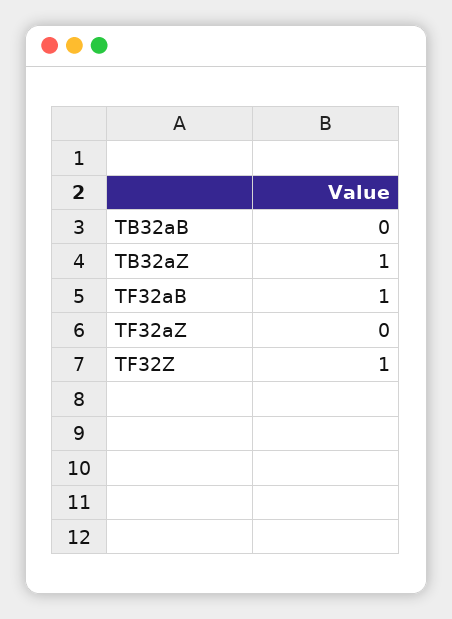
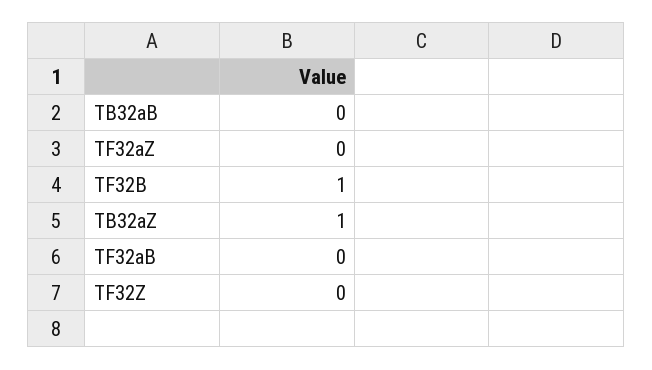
  {
    "TB32aB": 0,
    "TB32aZ": 1,
-   "TF32aB": 1,
+   "TF32aB": 0,
    "TF32aZ": 0,
-   "TF32Z": 1
+   "TF32Z": 0,
+   "TF32B": 1
  }

